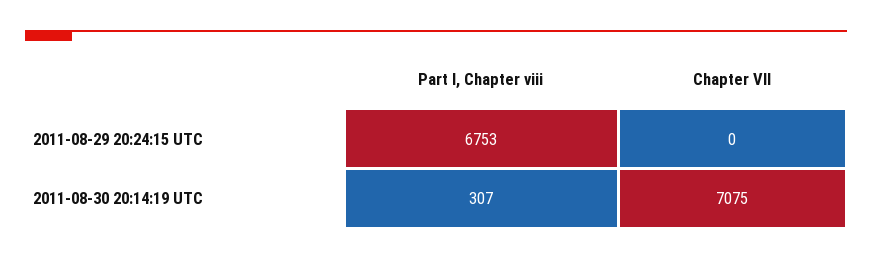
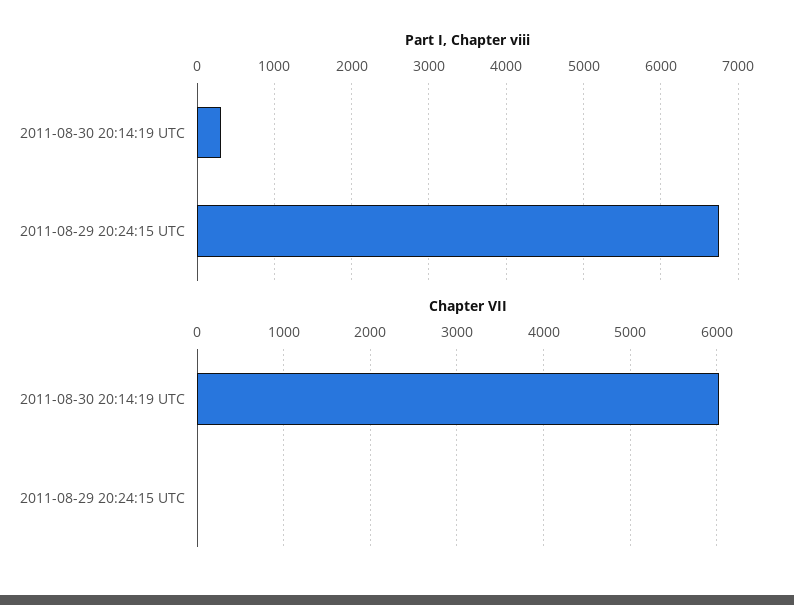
  {
    "Part I, Chapter viii": {
      "2011-08-29 20:24:15 UTC": 6753,
      "2011-08-30 20:14:19 UTC": 307
    },
    "Chapter VII": {
      "2011-08-29 20:24:15 UTC": 0,
-     "2011-08-30 20:14:19 UTC": 7075
+     "2011-08-30 20:14:19 UTC": 6000
    }
  }

